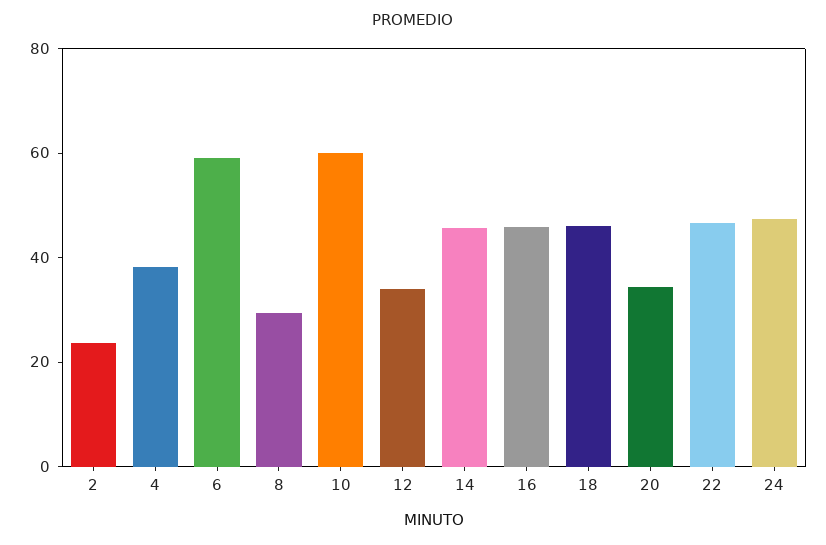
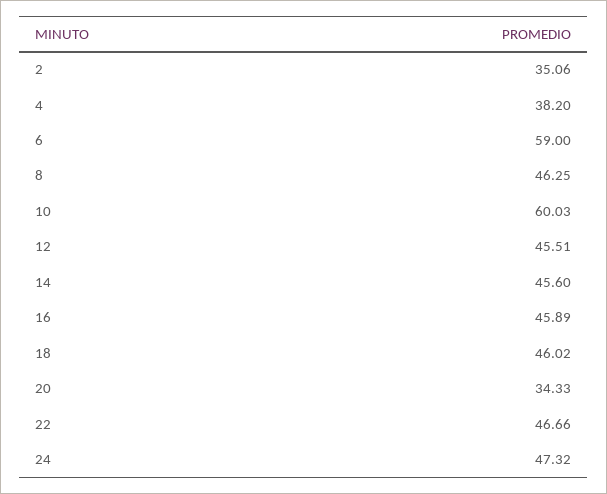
  {
-   "2": 25,
+   "2": 35.06,
    "4": 38.2,
    "6": 59,
-   "8": 30,
+   "8": 46.25,
    "10": 60.03,
-   "12": 35,
+   "12": 45.51,
    "14": 45.6,
    "16": 45.89,
    "18": 46.02,
    "20": 34.33,
    "22": 46.66,
    "24": 47.32
  }

